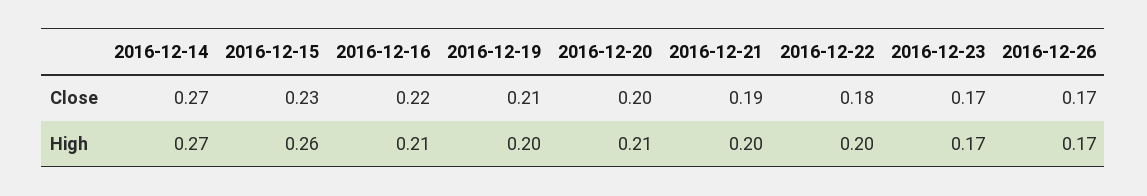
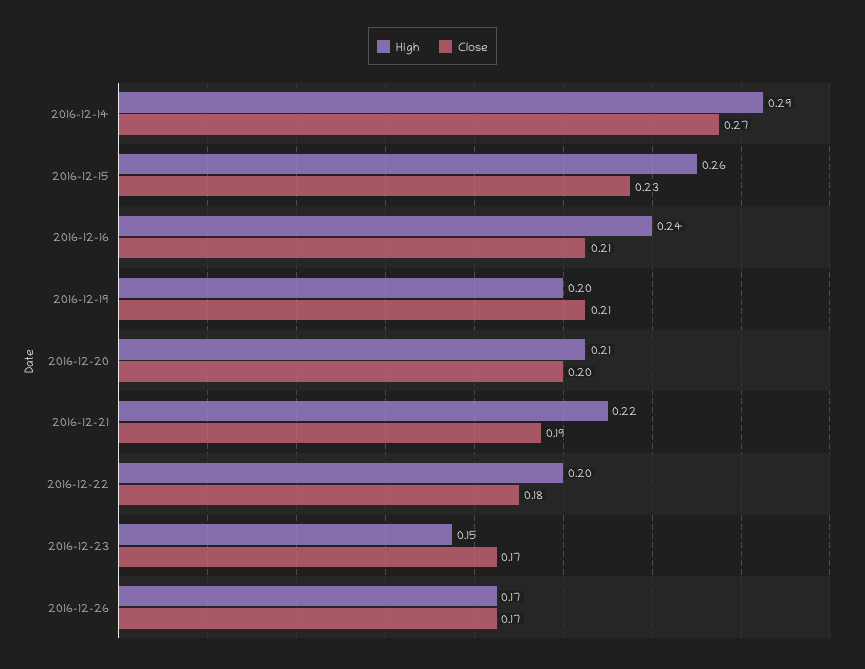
  {
    "Close": {
      "2016-12-14": 0.27,
      "2016-12-15": 0.23,
-     "2016-12-16": 0.22,
+     "2016-12-16": 0.21,
      "2016-12-19": 0.21,
      "2016-12-20": 0.2,
      "2016-12-21": 0.19,
      "2016-12-22": 0.18,
      "2016-12-23": 0.17,
      "2016-12-26": 0.17
    },
    "High": {
-     "2016-12-14": 0.27,
+     "2016-12-14": 0.29,
      "2016-12-15": 0.26,
-     "2016-12-16": 0.21,
+     "2016-12-16": 0.24,
      "2016-12-19": 0.2,
      "2016-12-20": 0.21,
-     "2016-12-21": 0.2,
+     "2016-12-21": 0.22,
      "2016-12-22": 0.2,
-     "2016-12-23": 0.17,
+     "2016-12-23": 0.15,
      "2016-12-26": 0.17
    }
  }

